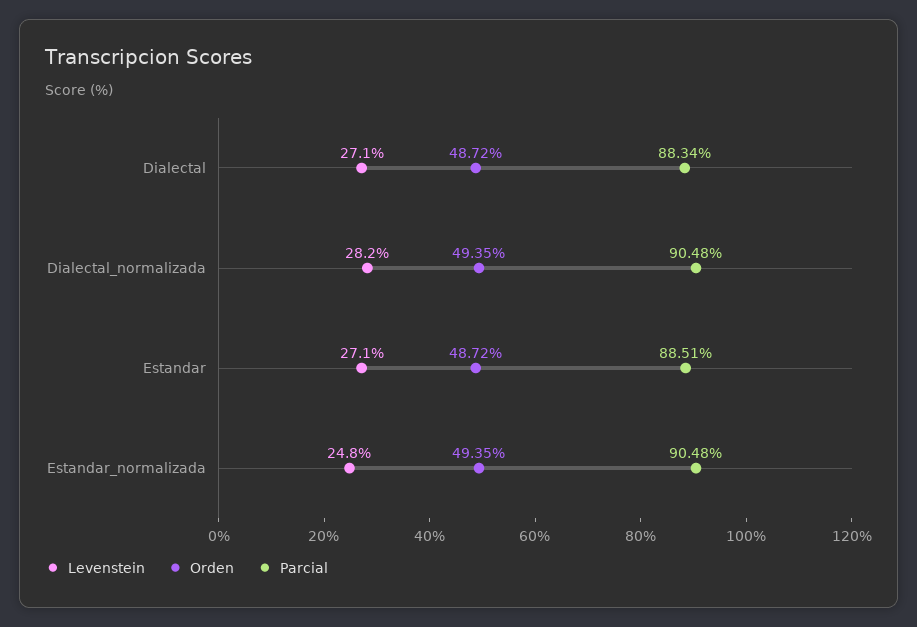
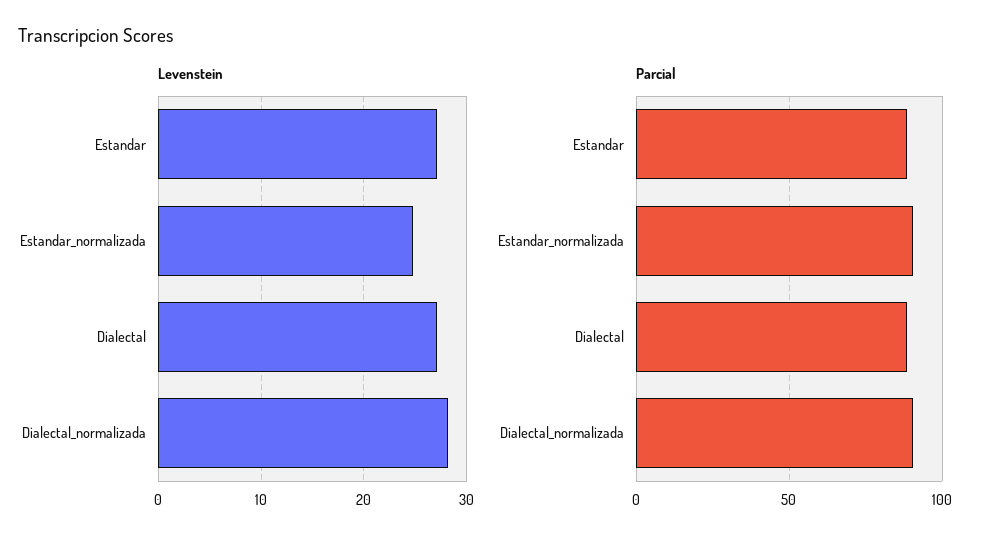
  {
    "Levenstein": {
      "Dialectal": 27.1,
      "Dialectal_normalizada": 28.2,
      "Estandar": 27.1,
      "Estandar_normalizada": 24.8
    },
-   "Orden": {
-     "Dialectal": 48.72,
-     "Dialectal_normalizada": 49.35,
-     "Estandar": 48.72,
-     "Estandar_normalizada": 49.35
-   },
    "Parcial": {
      "Dialectal": 88.34,
      "Dialectal_normalizada": 90.48,
      "Estandar": 88.51,
      "Estandar_normalizada": 90.48
    }
  }

